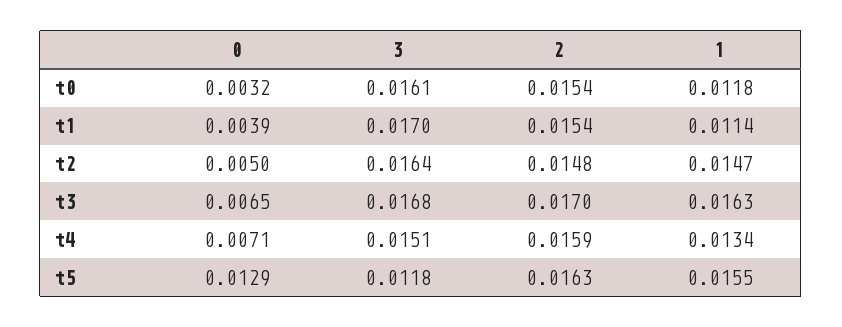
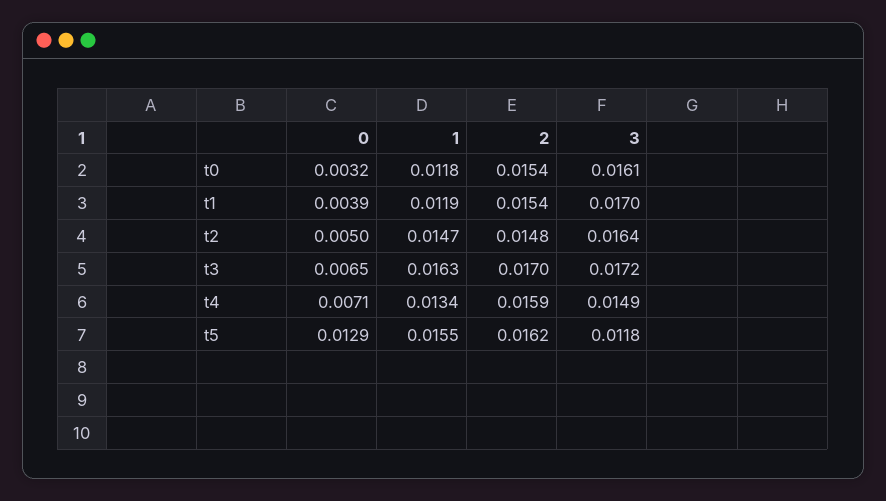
  {
    "0": {
      "t0": 0.0032,
      "t1": 0.0039,
      "t2": 0.005,
      "t3": 0.0065,
      "t4": 0.0071,
      "t5": 0.0129
    },
    "3": {
      "t0": 0.0161,
      "t1": 0.017,
      "t2": 0.0164,
-     "t3": 0.0168,
+     "t3": 0.0172,
-     "t4": 0.0151,
+     "t4": 0.0149,
      "t5": 0.0118
    },
    "2": {
      "t0": 0.0154,
      "t1": 0.0154,
      "t2": 0.0148,
      "t3": 0.017,
      "t4": 0.0159,
-     "t5": 0.0163
+     "t5": 0.0162
    },
    "1": {
      "t0": 0.0118,
-     "t1": 0.0114,
+     "t1": 0.0119,
      "t2": 0.0147,
      "t3": 0.0163,
      "t4": 0.0134,
      "t5": 0.0155
    }
  }

